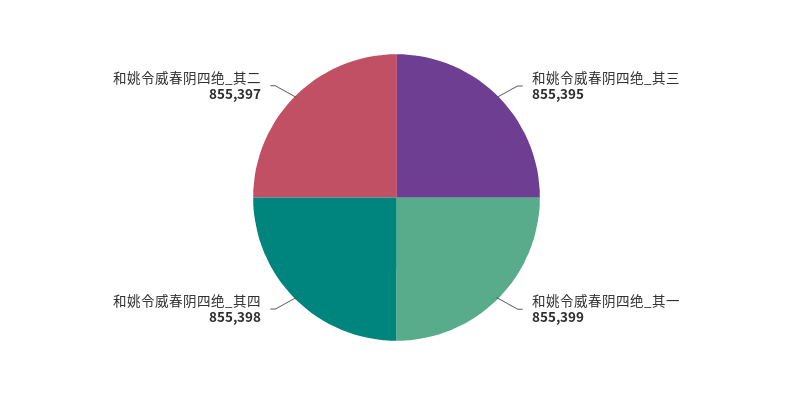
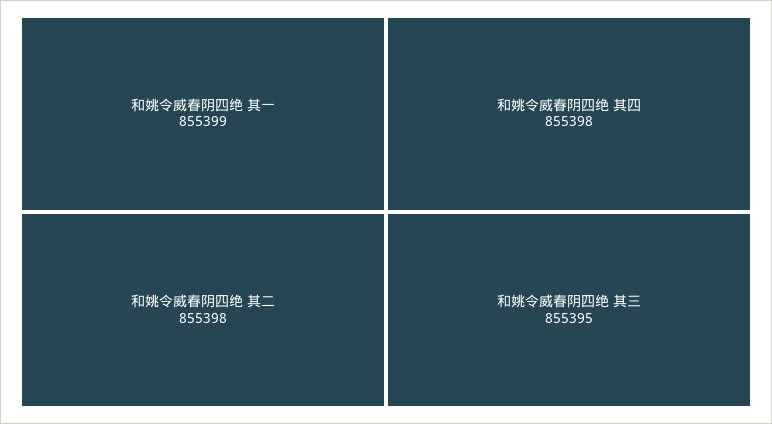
  {
    "和姚令威春阴四绝_其三": 855395,
    "和姚令威春阴四绝_其一": 855399,
    "和姚令威春阴四绝_其四": 855398,
-   "和姚令威春阴四绝_其二": 855397
+   "和姚令威春阴四绝_其二": 855398
  }

